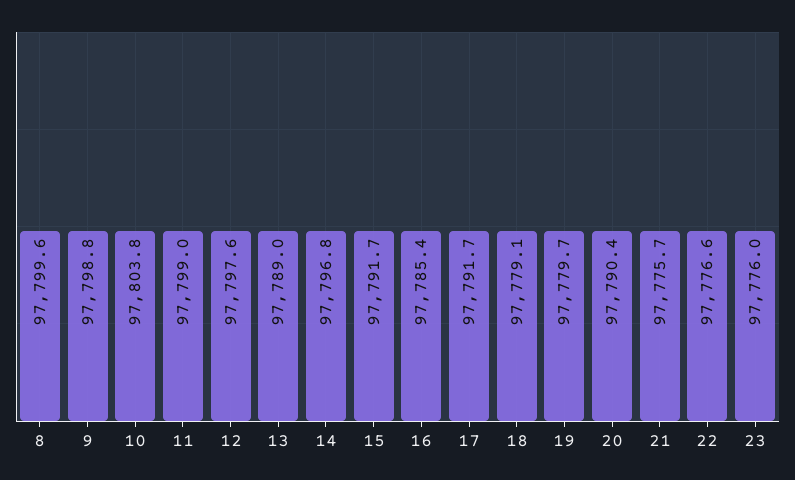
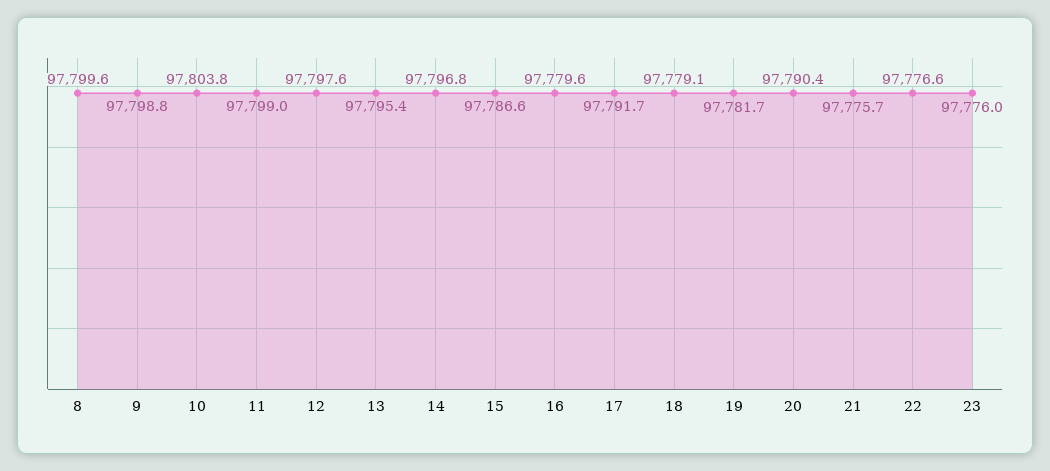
  {
    "8": 97799.6,
    "9": 97798.8,
    "10": 97803.8,
    "11": 97799,
    "12": 97797.6,
-   "13": 97789,
+   "13": 97795.4,
    "14": 97796.8,
-   "15": 97791.7,
+   "15": 97786.6,
-   "16": 97785.4,
+   "16": 97779.6,
    "17": 97791.7,
    "18": 97779.1,
-   "19": 97779.7,
+   "19": 97781.7,
    "20": 97790.4,
    "21": 97775.7,
    "22": 97776.6,
    "23": 97776
  }

